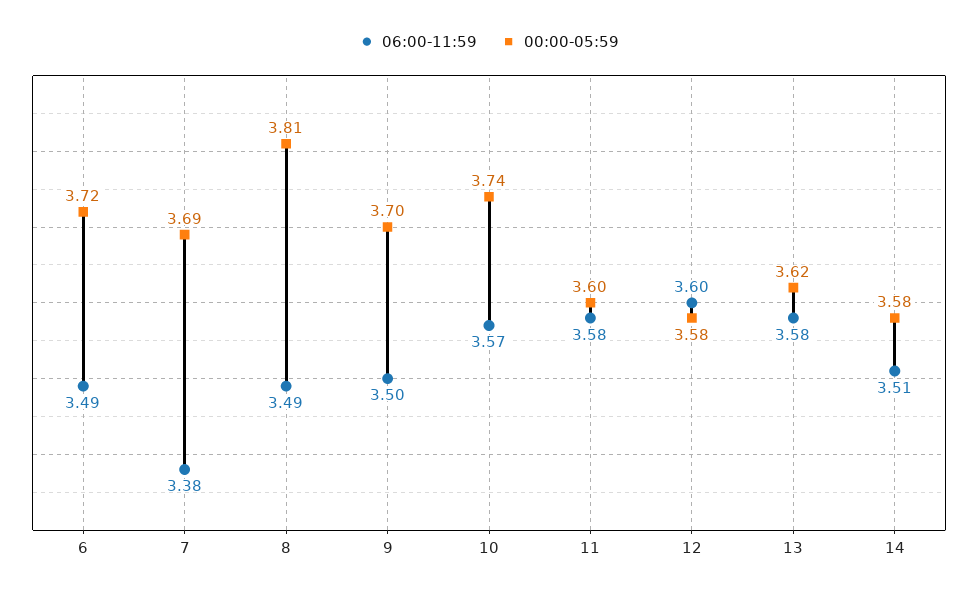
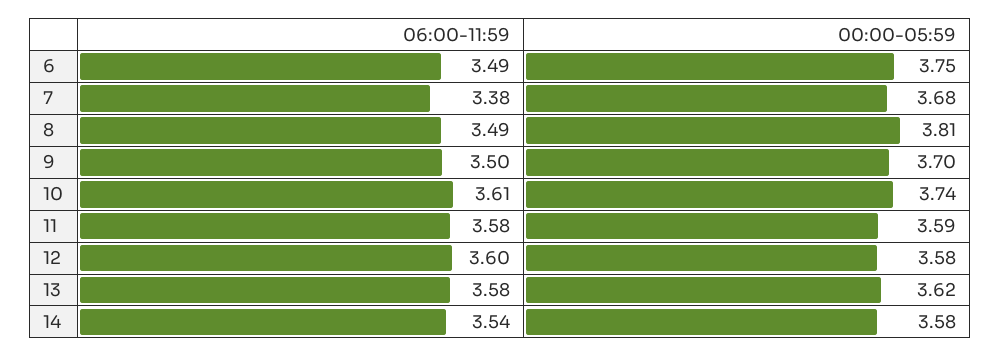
  {
    "06:00-11:59": {
      "6": 3.49,
      "7": 3.38,
      "8": 3.49,
      "9": 3.5,
-     "10": 3.57,
+     "10": 3.61,
      "11": 3.58,
      "12": 3.6,
      "13": 3.58,
-     "14": 3.51
+     "14": 3.54
    },
    "00:00-05:59": {
-     "6": 3.72,
+     "6": 3.75,
-     "7": 3.69,
+     "7": 3.68,
      "8": 3.81,
      "9": 3.7,
      "10": 3.74,
-     "11": 3.6,
+     "11": 3.59,
      "12": 3.58,
      "13": 3.62,
      "14": 3.58
    }
  }

